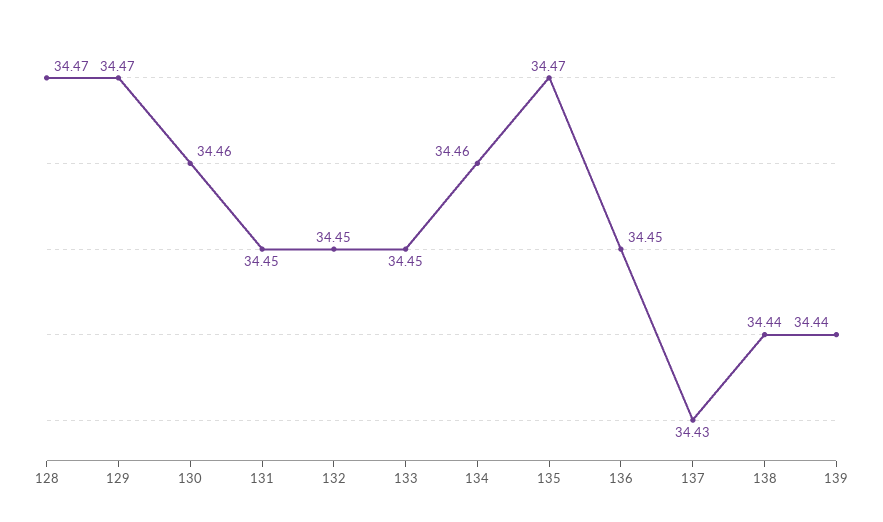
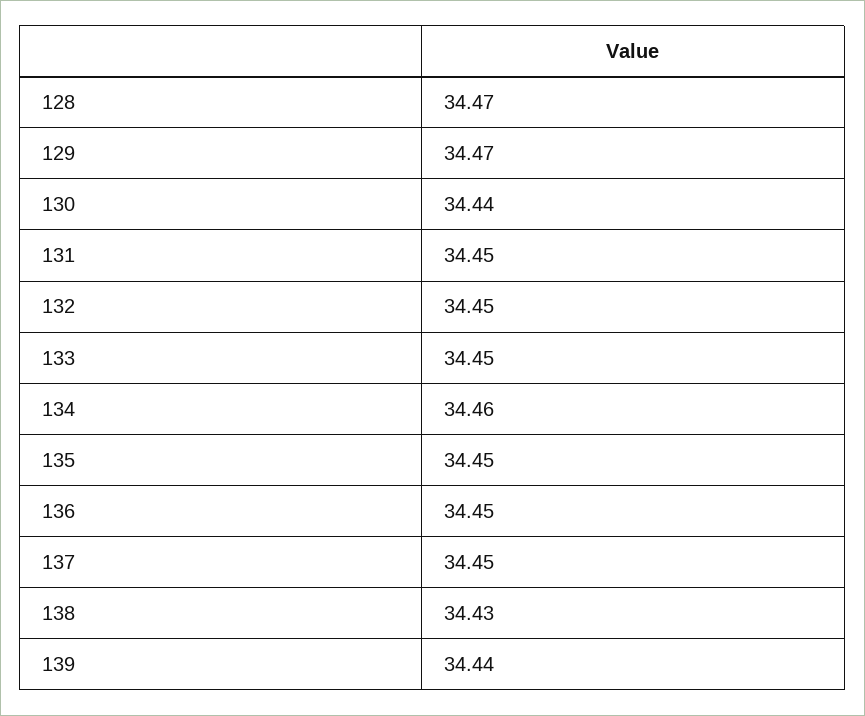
  {
    "128": 34.47,
    "129": 34.47,
-   "130": 34.46,
+   "130": 34.44,
    "131": 34.45,
    "132": 34.45,
    "133": 34.45,
    "134": 34.46,
-   "135": 34.47,
+   "135": 34.45,
    "136": 34.45,
-   "137": 34.43,
+   "137": 34.45,
-   "138": 34.44,
+   "138": 34.43,
    "139": 34.44
  }

